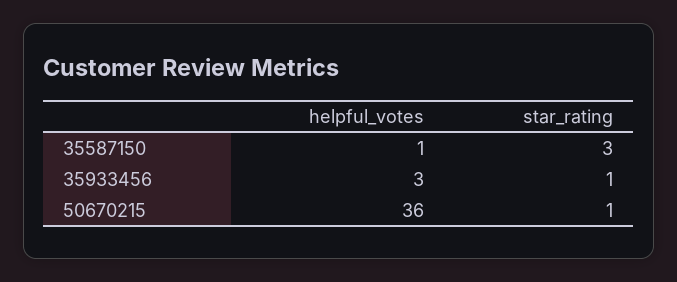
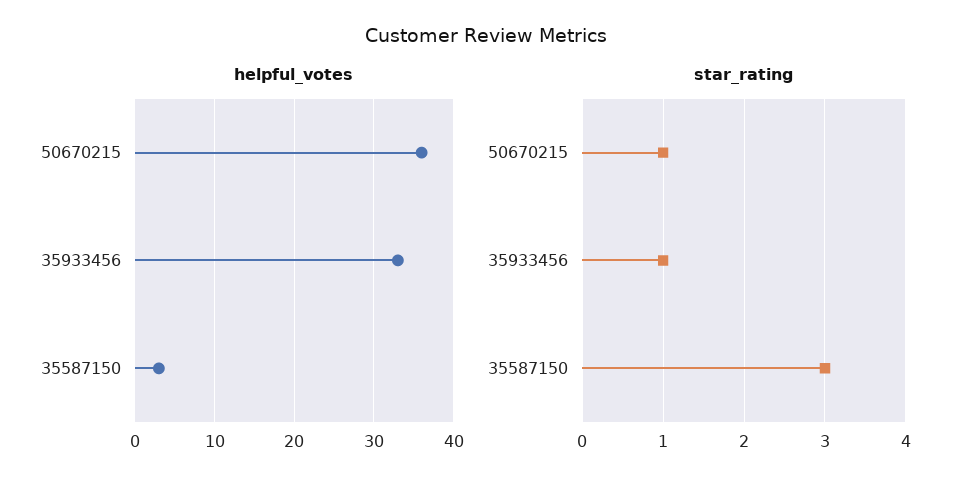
  {
    "helpful_votes": {
-     "35587150": 1,
+     "35587150": 3,
-     "35933456": 3,
+     "35933456": 33,
      "50670215": 36
    },
    "star_rating": {
      "35587150": 3,
      "35933456": 1,
      "50670215": 1
    }
  }

